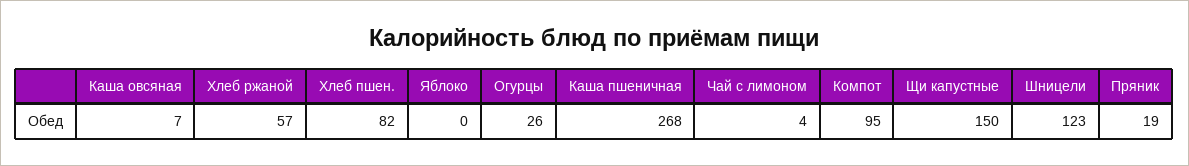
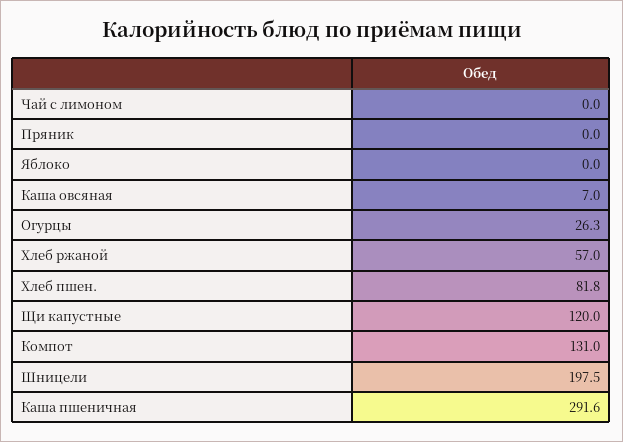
  {
    "Каша овсяная": 7,
    "Хлеб ржаной": 57,
    "Хлеб пшен.": 81.8,
    "Яблоко": 0,
    "Огурцы": 26.3,
-   "Каша пшеничная": 268,
+   "Каша пшеничная": 291.6,
-   "Чай с лимоном": 4,
+   "Чай с лимоном": 0,
-   "Компот": 95,
+   "Компот": 131,
-   "Щи капустные": 150,
+   "Щи капустные": 120,
-   "Шницели": 123,
+   "Шницели": 197.5,
-   "Пряник": 19
+   "Пряник": 0
  }

